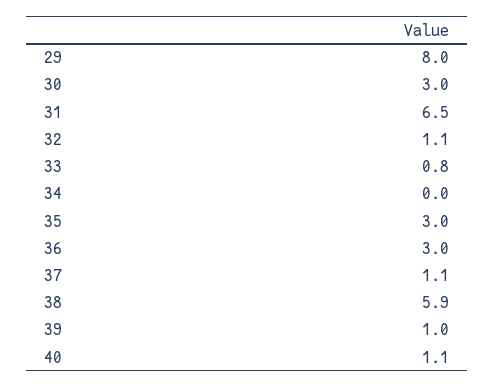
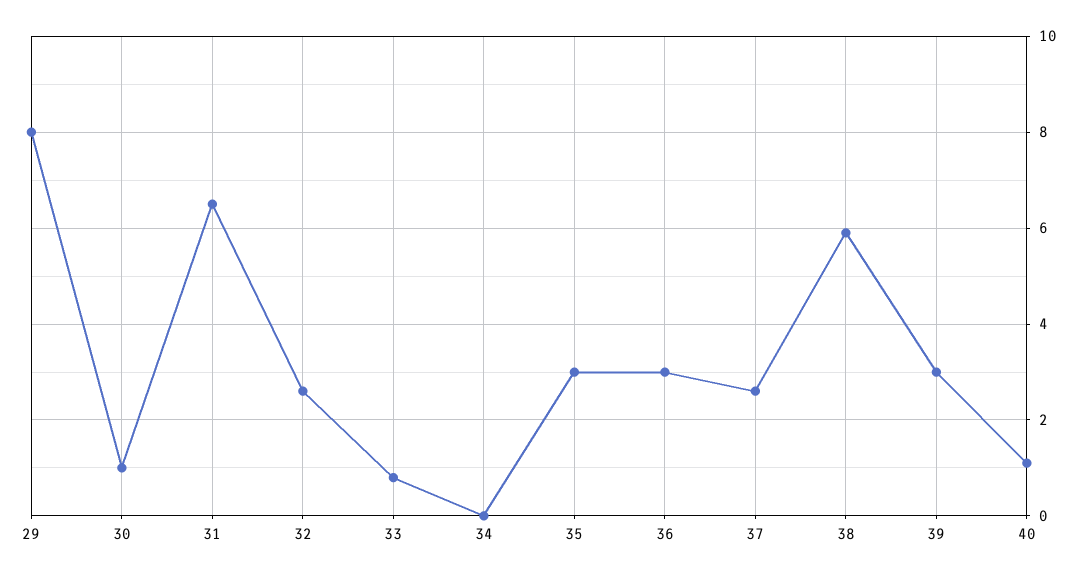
  {
    "29": 8,
-   "30": 3,
+   "30": 1,
    "31": 6.5,
-   "32": 1.1,
+   "32": 2.5,
    "33": 0.8,
    "34": 0,
    "35": 3,
    "36": 3,
-   "37": 1.1,
+   "37": 2.5,
    "38": 5.9,
-   "39": 1,
+   "39": 3,
    "40": 1.1
  }

